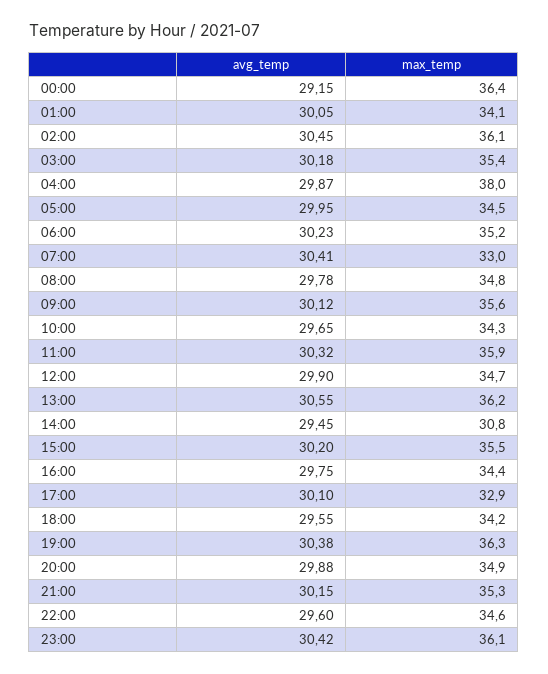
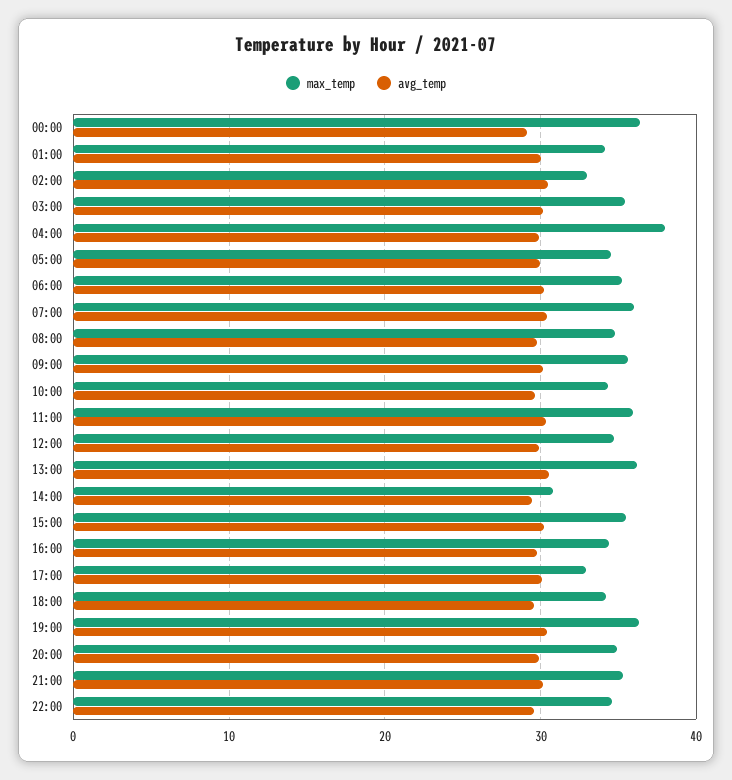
  {
    "avg_temp": {
      "00:00": 29.15,
      "01:00": 30.05,
      "02:00": 30.45,
      "03:00": 30.18,
      "04:00": 29.87,
      "05:00": 29.95,
      "06:00": 30.23,
      "07:00": 30.41,
      "08:00": 29.78,
      "09:00": 30.12,
      "10:00": 29.65,
      "11:00": 30.32,
      "12:00": 29.9,
      "13:00": 30.55,
      "14:00": 29.45,
      "15:00": 30.2,
      "16:00": 29.75,
      "17:00": 30.1,
      "18:00": 29.55,
      "19:00": 30.38,
      "20:00": 29.88,
      "21:00": 30.15,
-     "22:00": 29.6,
+     "22:00": 29.6
-     "23:00": 30.42
    },
    "max_temp": {
      "00:00": 36.4,
      "01:00": 34.1,
-     "02:00": 36.1,
+     "02:00": 33,
      "03:00": 35.4,
      "04:00": 38,
      "05:00": 34.5,
      "06:00": 35.2,
-     "07:00": 33,
+     "07:00": 36,
      "08:00": 34.8,
      "09:00": 35.6,
      "10:00": 34.3,
      "11:00": 35.9,
      "12:00": 34.7,
      "13:00": 36.2,
      "14:00": 30.8,
      "15:00": 35.5,
      "16:00": 34.4,
      "17:00": 32.9,
      "18:00": 34.2,
      "19:00": 36.3,
      "20:00": 34.9,
      "21:00": 35.3,
-     "22:00": 34.6,
+     "22:00": 34.6
-     "23:00": 36.1
    }
  }

